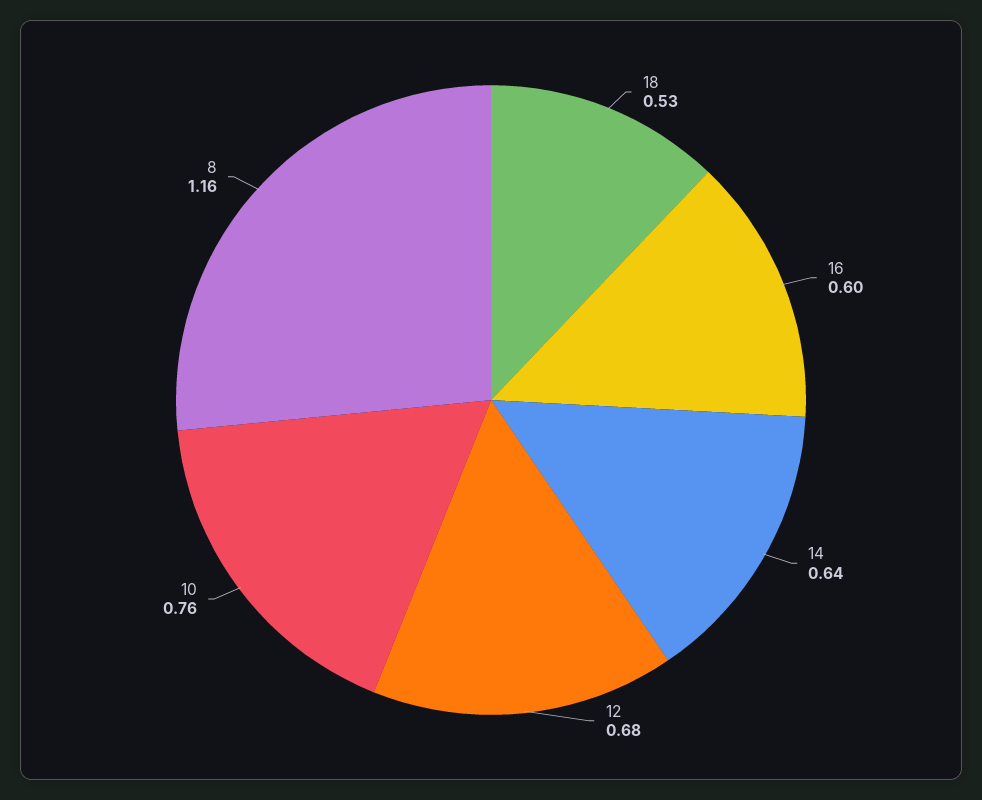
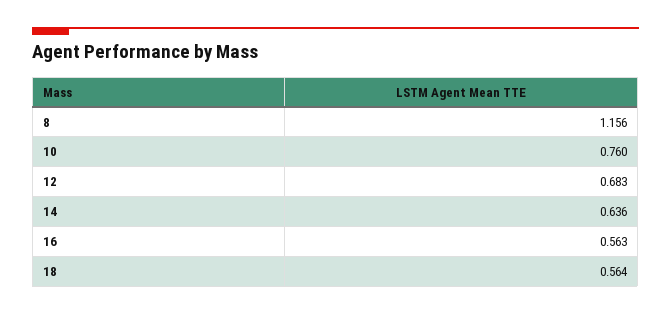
  {
-   "18": 0.53,
+   "18": 0.564,
-   "16": 0.6,
+   "16": 0.563,
    "14": 0.636,
    "12": 0.683,
    "10": 0.76,
    "8": 1.156
  }

